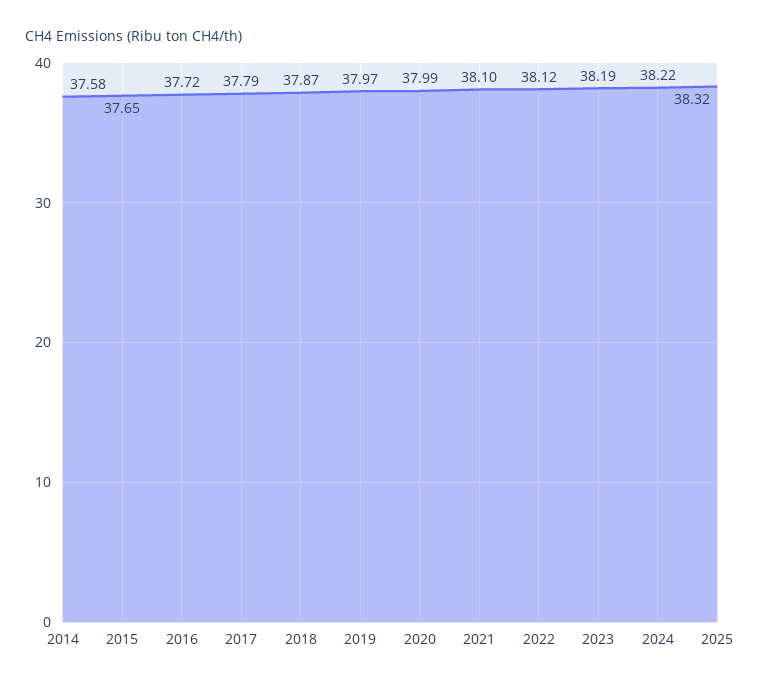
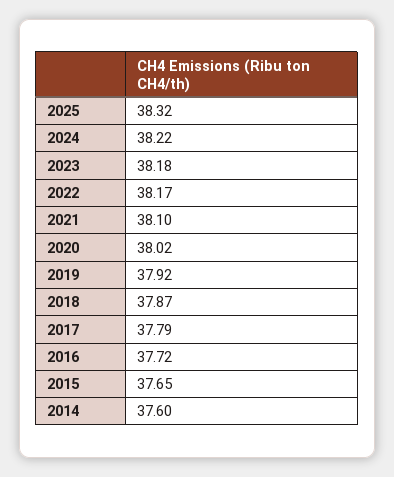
  {
-   "2014": 37.58,
+   "2014": 37.6,
    "2015": 37.65,
    "2016": 37.72,
    "2017": 37.79,
    "2018": 37.87,
-   "2019": 37.97,
+   "2019": 37.92,
-   "2020": 37.99,
+   "2020": 38.02,
    "2021": 38.1,
-   "2022": 38.12,
+   "2022": 38.17,
-   "2023": 38.19,
+   "2023": 38.18,
    "2024": 38.22,
    "2025": 38.32
  }

